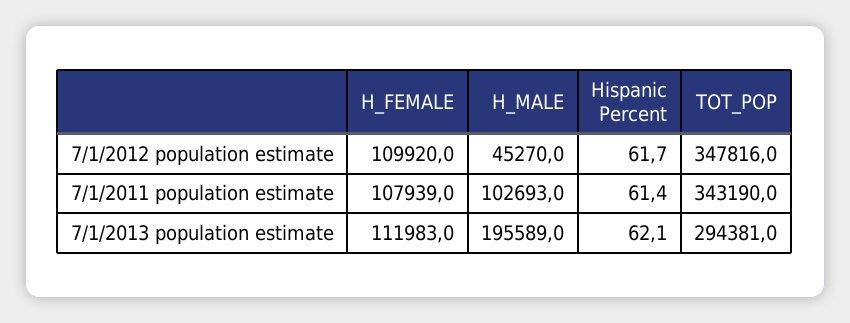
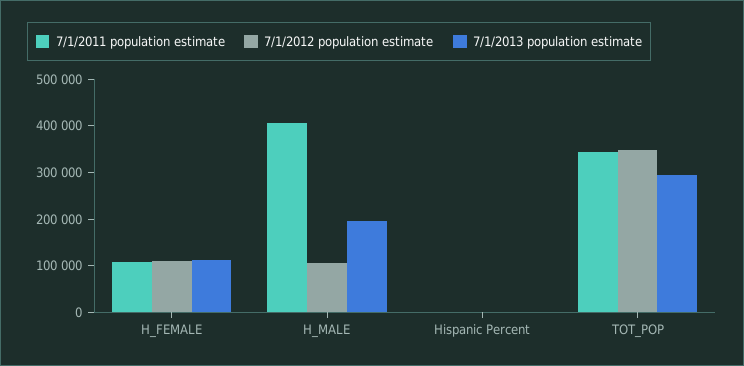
  {
    "7/1/2012 population estimate": {
      "H_FEMALE": 109920,
-     "H_MALE": 45270,
+     "H_MALE": 100000,
      "Hispanic Percent": 61.7,
      "TOT_POP": 347816
    },
    "7/1/2011 population estimate": {
      "H_FEMALE": 107939,
-     "H_MALE": 102693,
+     "H_MALE": 400000,
      "Hispanic Percent": 61.4,
      "TOT_POP": 343190
    },
    "7/1/2013 population estimate": {
      "H_FEMALE": 111983,
      "H_MALE": 195589,
      "Hispanic Percent": 62.1,
      "TOT_POP": 294381
    }
  }

